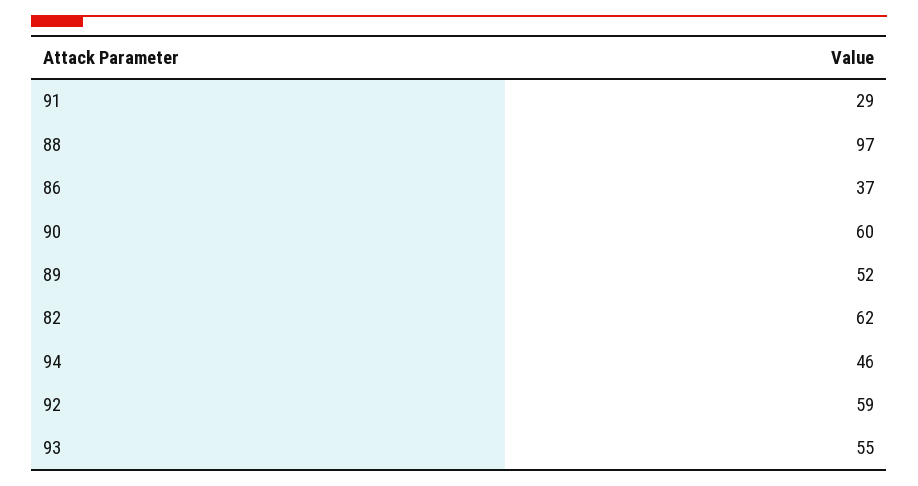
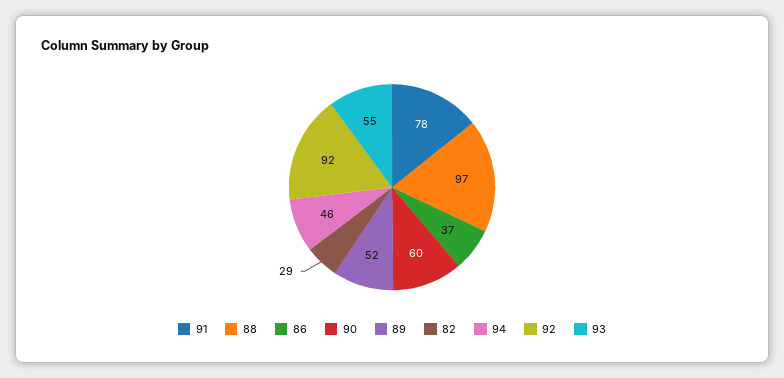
  {
-   "91": 29,
+   "91": 78,
    "88": 97,
    "86": 37,
    "90": 60,
    "89": 52,
-   "82": 62,
+   "82": 29,
    "94": 46,
-   "92": 59,
+   "92": 92,
    "93": 55
  }

